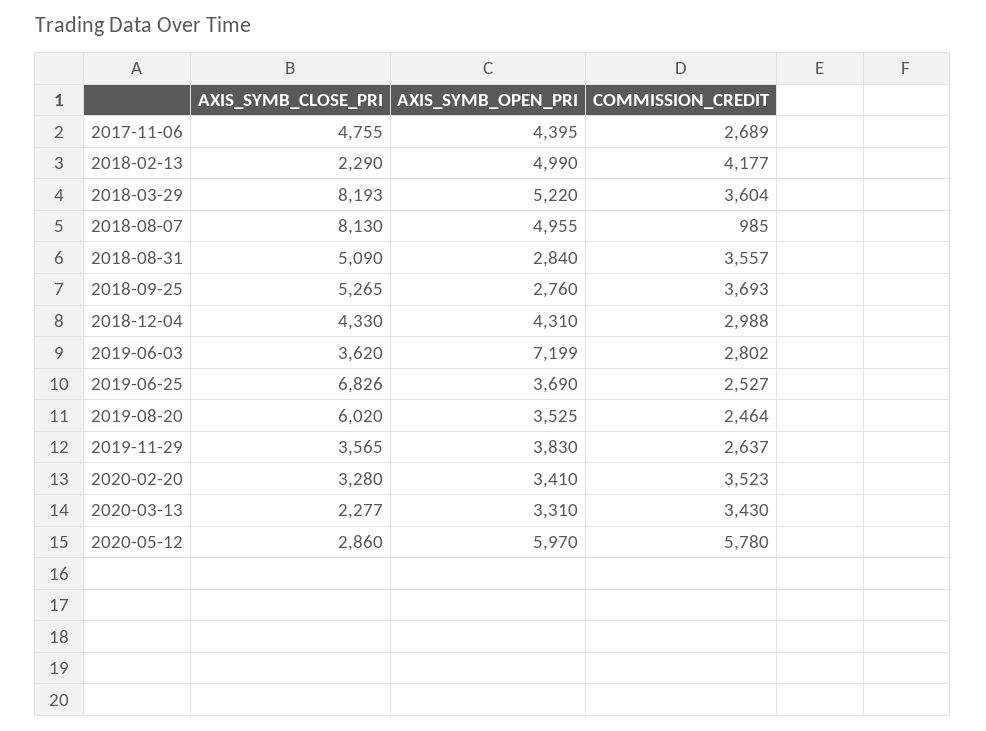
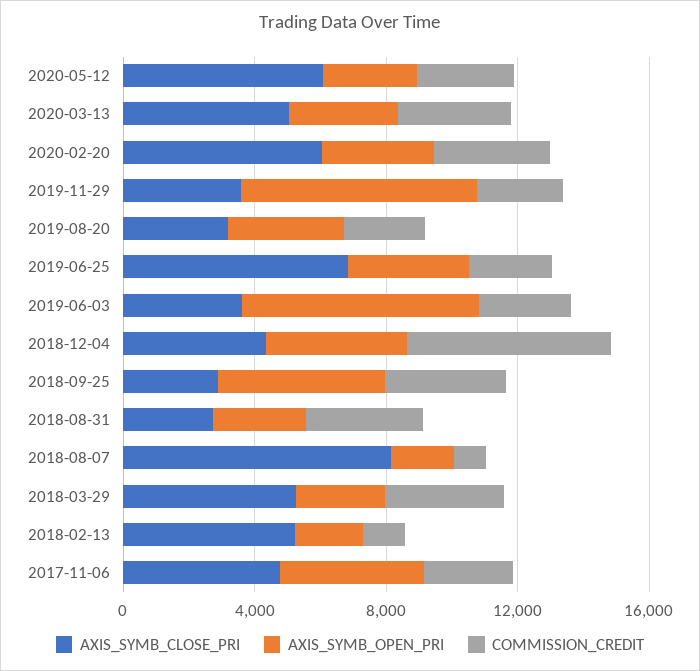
  {
    "AXIS_SYMB_CLOSE_PRI": {
      "2017-11-06": 4755,
-     "2018-02-13": 2290,
+     "2018-02-13": 5000,
-     "2018-03-29": 8193,
+     "2018-03-29": 5000,
      "2018-08-07": 8130,
-     "2018-08-31": 5090,
+     "2018-08-31": 3000,
-     "2018-09-25": 5265,
+     "2018-09-25": 3000,
      "2018-12-04": 4330,
      "2019-06-03": 3620,
      "2019-06-25": 6826,
-     "2019-08-20": 6020,
+     "2019-08-20": 3000,
      "2019-11-29": 3565,
-     "2020-02-20": 3280,
+     "2020-02-20": 6000,
-     "2020-03-13": 2277,
+     "2020-03-13": 5000,
-     "2020-05-12": 2860
+     "2020-05-12": 6000
    },
    "AXIS_SYMB_OPEN_PRI": {
      "2017-11-06": 4395,
-     "2018-02-13": 4990,
+     "2018-02-13": 2000,
-     "2018-03-29": 5220,
+     "2018-03-29": 3000,
-     "2018-08-07": 4955,
+     "2018-08-07": 2000,
      "2018-08-31": 2840,
-     "2018-09-25": 2760,
+     "2018-09-25": 5000,
      "2018-12-04": 4310,
      "2019-06-03": 7199,
      "2019-06-25": 3690,
      "2019-08-20": 3525,
-     "2019-11-29": 3830,
+     "2019-11-29": 7000,
      "2020-02-20": 3410,
      "2020-03-13": 3310,
-     "2020-05-12": 5970
+     "2020-05-12": 3000
    },
    "COMMISSION_CREDIT": {
      "2017-11-06": 2689,
-     "2018-02-13": 4177,
+     "2018-02-13": 1000,
      "2018-03-29": 3604,
      "2018-08-07": 985,
      "2018-08-31": 3557,
      "2018-09-25": 3693,
-     "2018-12-04": 2988,
+     "2018-12-04": 6000,
      "2019-06-03": 2802,
      "2019-06-25": 2527,
      "2019-08-20": 2464,
      "2019-11-29": 2637,
      "2020-02-20": 3523,
      "2020-03-13": 3430,
-     "2020-05-12": 5780
+     "2020-05-12": 3000
    }
  }

